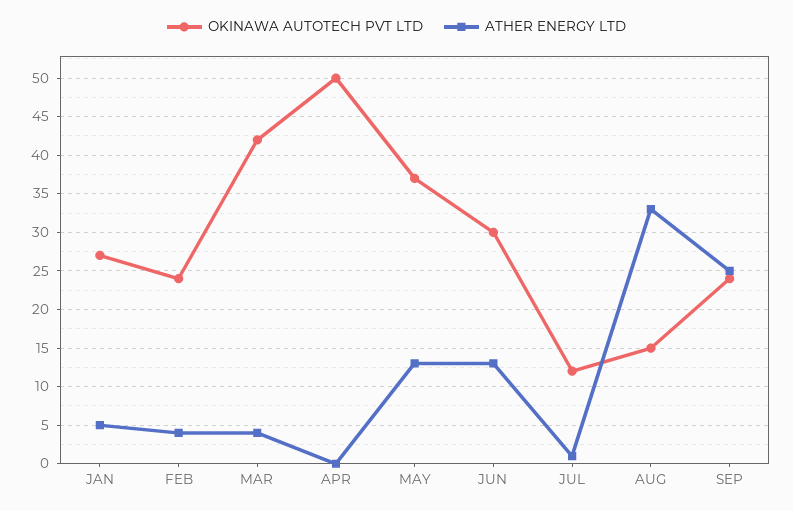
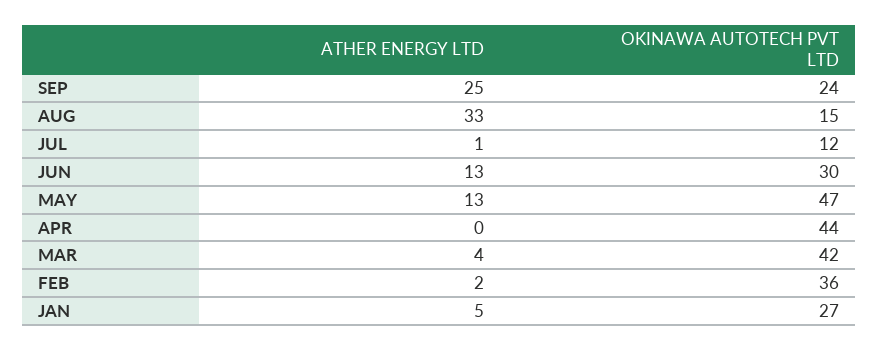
  {
    "OKINAWA AUTOTECH PVT LTD": {
      "JAN": 27,
-     "FEB": 24,
+     "FEB": 36,
      "MAR": 42,
-     "APR": 50,
+     "APR": 44,
-     "MAY": 37,
+     "MAY": 47,
      "JUN": 30,
      "JUL": 12,
      "AUG": 15,
      "SEP": 24
    },
    "ATHER ENERGY LTD": {
      "JAN": 5,
-     "FEB": 4,
+     "FEB": 2,
      "MAR": 4,
      "APR": 0,
      "MAY": 13,
      "JUN": 13,
      "JUL": 1,
      "AUG": 33,
      "SEP": 25
    }
  }

